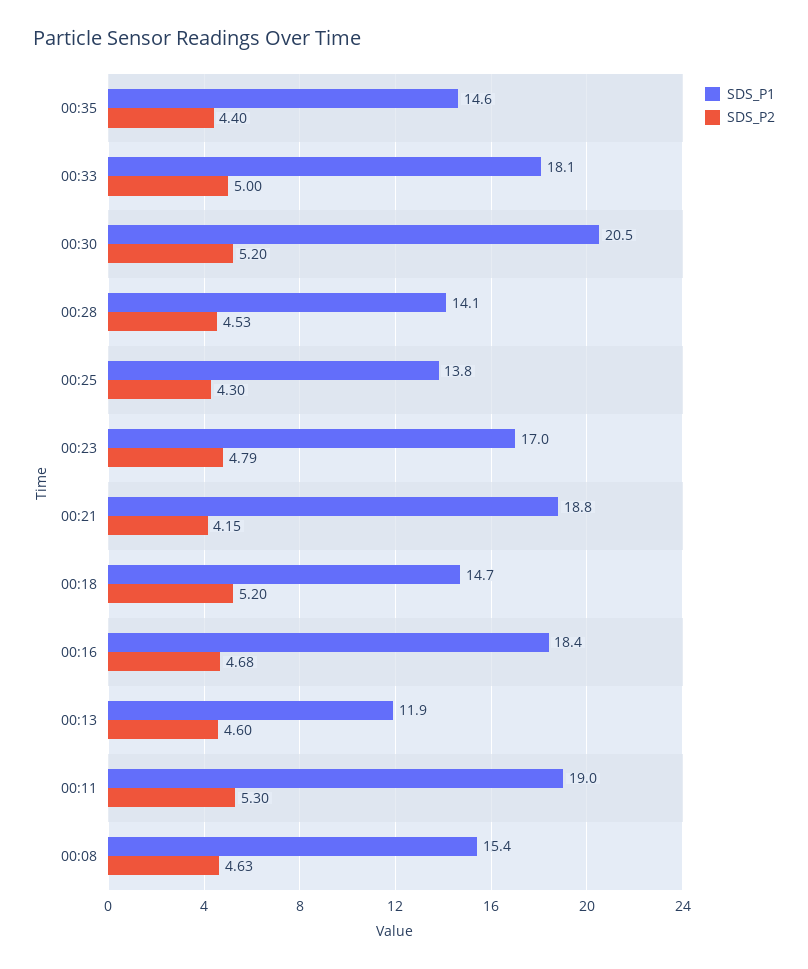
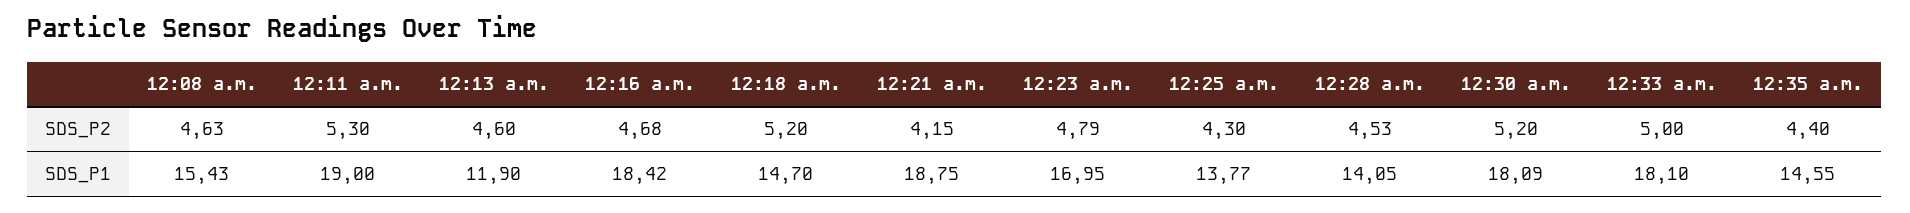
  {
    "SDS_P1": {
      "00:35": 14.55,
      "00:33": 18.1,
-     "00:30": 20.5,
+     "00:30": 18.09,
      "00:28": 14.05,
      "00:25": 13.77,
      "00:23": 16.95,
      "00:21": 18.75,
      "00:18": 14.7,
      "00:16": 18.42,
      "00:13": 11.9,
      "00:11": 19,
      "00:08": 15.43
    },
    "SDS_P2": {
      "00:35": 4.4,
      "00:33": 5,
      "00:30": 5.2,
      "00:28": 4.53,
      "00:25": 4.3,
      "00:23": 4.79,
      "00:21": 4.15,
      "00:18": 5.2,
      "00:16": 4.68,
      "00:13": 4.6,
      "00:11": 5.3,
      "00:08": 4.63
    }
  }

